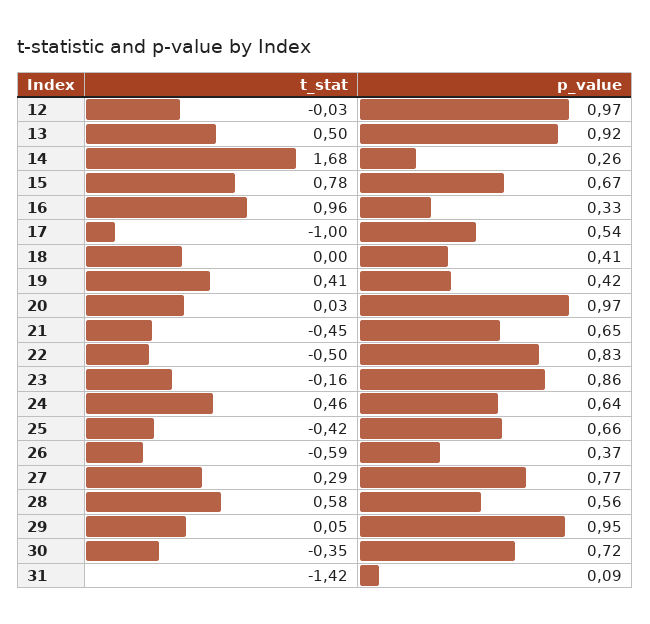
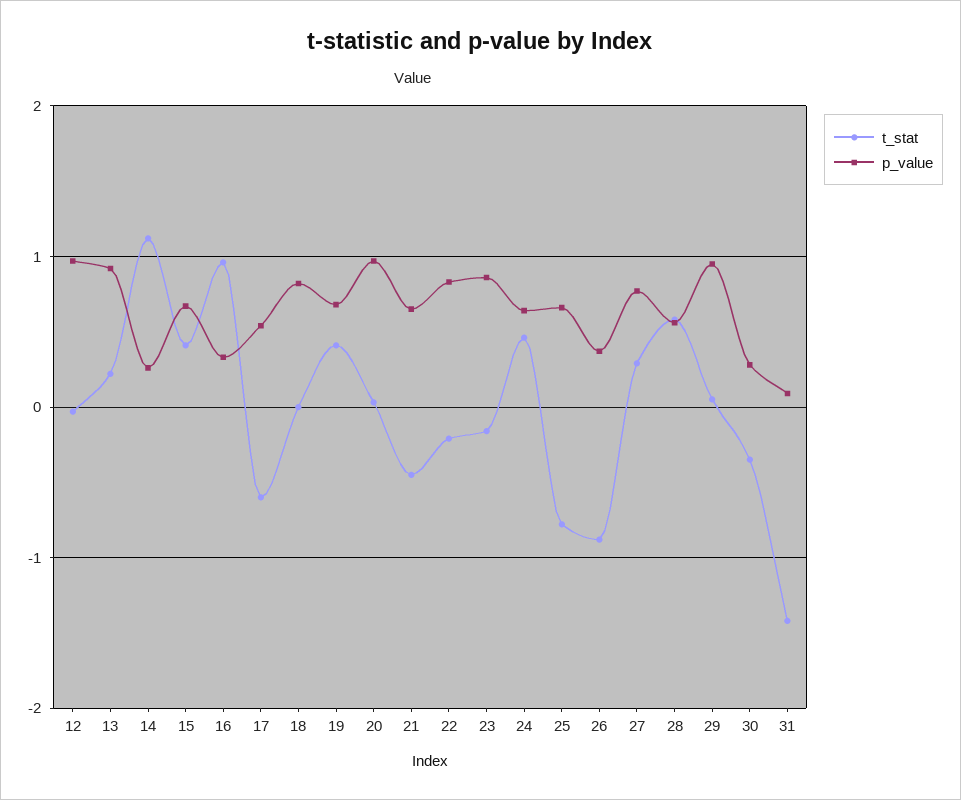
  {
    "t_stat": {
      "12": -0.03,
-     "13": 0.5,
+     "13": 0.2,
-     "14": 1.68,
+     "14": 1.1,
-     "15": 0.78,
+     "15": 0.4,
      "16": 0.96,
-     "17": -1,
+     "17": -0.6,
      "18": 0,
      "19": 0.41,
      "20": 0.03,
      "21": -0.45,
-     "22": -0.5,
+     "22": -0.2,
      "23": -0.16,
      "24": 0.46,
-     "25": -0.42,
+     "25": -0.8,
-     "26": -0.59,
+     "26": -0.9,
      "27": 0.29,
      "28": 0.58,
      "29": 0.05,
      "30": -0.35,
      "31": -1.42
    },
    "p_value": {
      "12": 0.97,
      "13": 0.92,
      "14": 0.26,
      "15": 0.67,
      "16": 0.33,
      "17": 0.54,
-     "18": 0.41,
+     "18": 0.8,
-     "19": 0.42,
+     "19": 0.7,
      "20": 0.97,
      "21": 0.65,
      "22": 0.83,
      "23": 0.86,
      "24": 0.64,
      "25": 0.66,
      "26": 0.37,
      "27": 0.77,
      "28": 0.56,
      "29": 0.95,
-     "30": 0.72,
+     "30": 0.3,
      "31": 0.09
    }
  }

